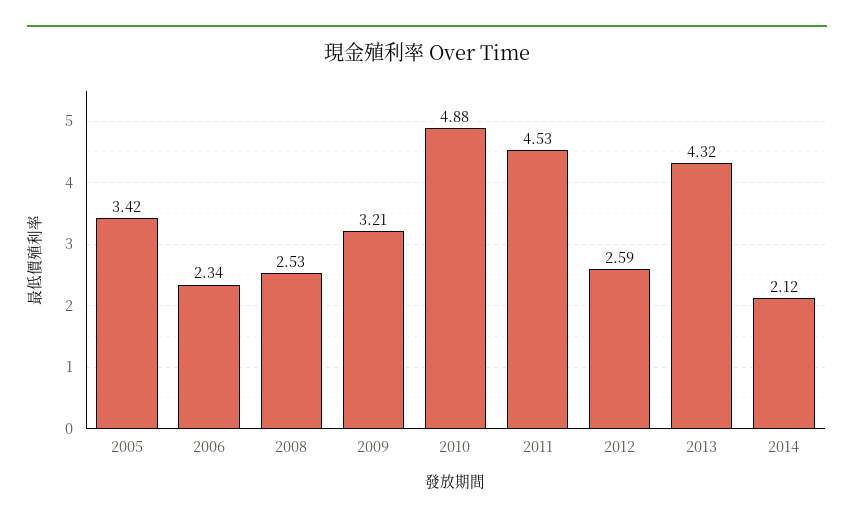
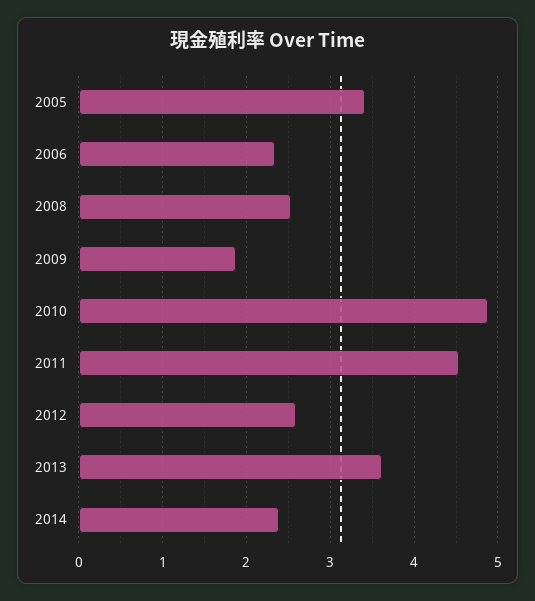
  {
    "2005": 3.42,
    "2006": 2.34,
    "2008": 2.53,
-   "2009": 3.21,
+   "2009": 1.9,
    "2010": 4.88,
    "2011": 4.53,
    "2012": 2.59,
-   "2013": 4.32,
+   "2013": 3.6,
-   "2014": 2.12
+   "2014": 2.4
  }

